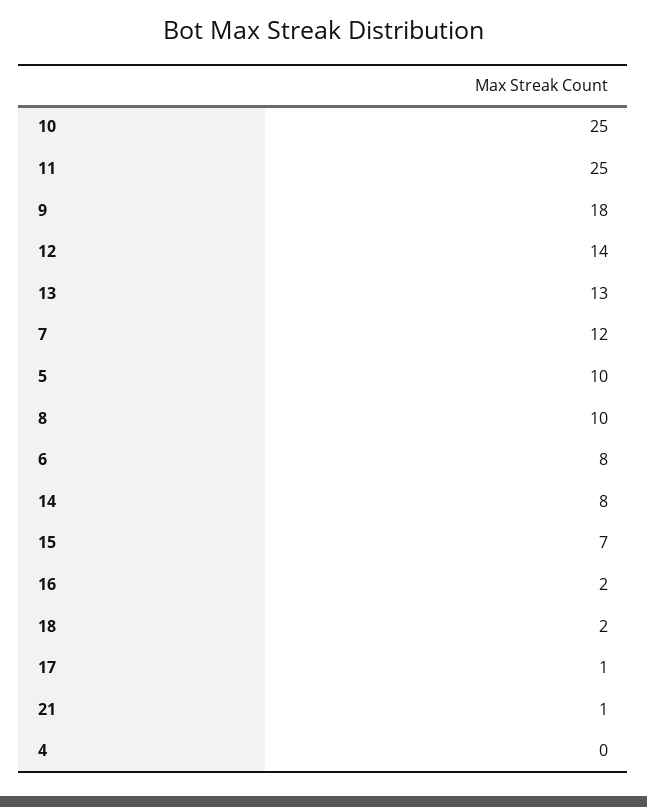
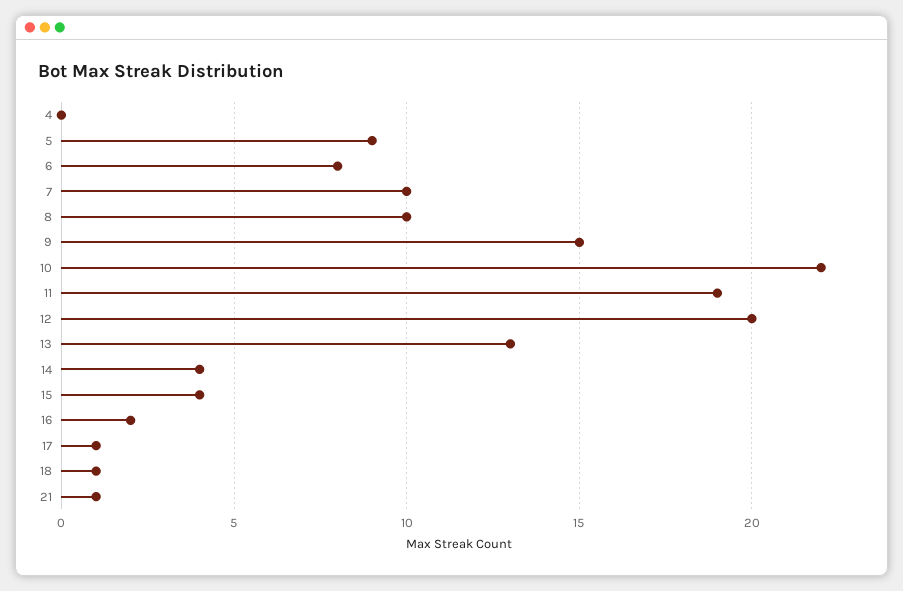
  {
-   "10": 25,
+   "10": 22,
-   "11": 25,
+   "11": 19,
-   "9": 18,
+   "9": 15,
-   "12": 14,
+   "12": 20,
    "13": 13,
-   "7": 12,
+   "7": 10,
-   "5": 10,
+   "5": 9,
    "8": 10,
    "6": 8,
-   "14": 8,
+   "14": 4,
-   "15": 7,
+   "15": 4,
    "16": 2,
-   "18": 2,
+   "18": 1,
    "17": 1,
    "21": 1,
    "4": 0
  }

